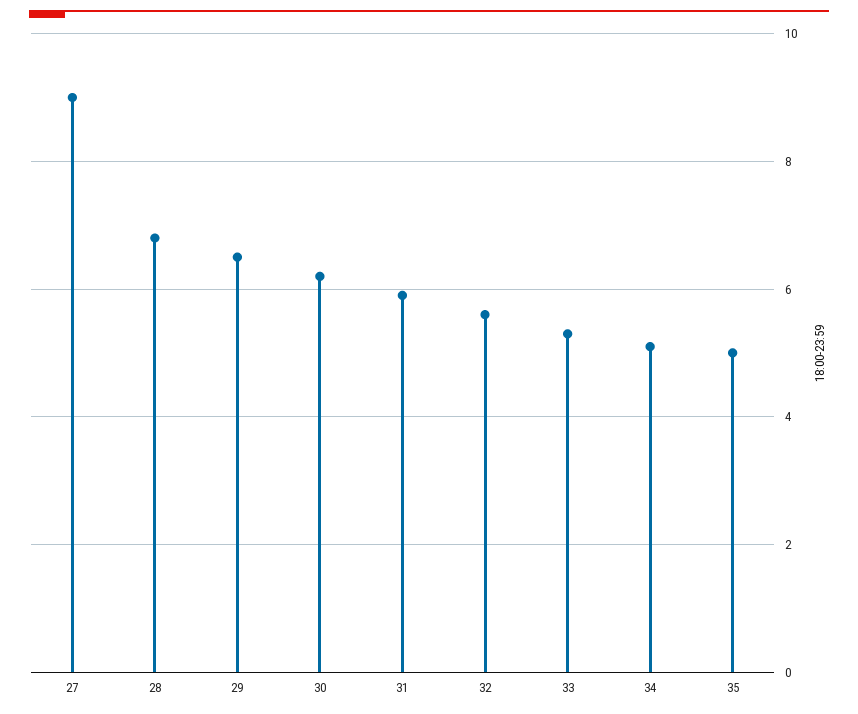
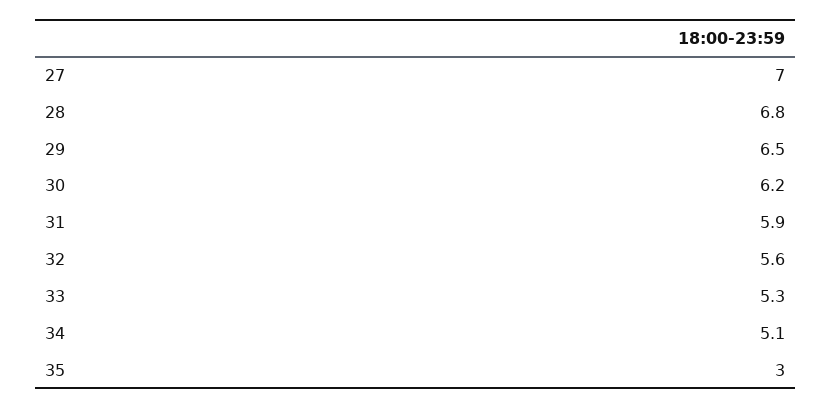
  {
-   "27": 9,
+   "27": 7,
    "28": 6.8,
    "29": 6.5,
    "30": 6.2,
    "31": 5.9,
    "32": 5.6,
    "33": 5.3,
    "34": 5.1,
-   "35": 5
+   "35": 3
  }

